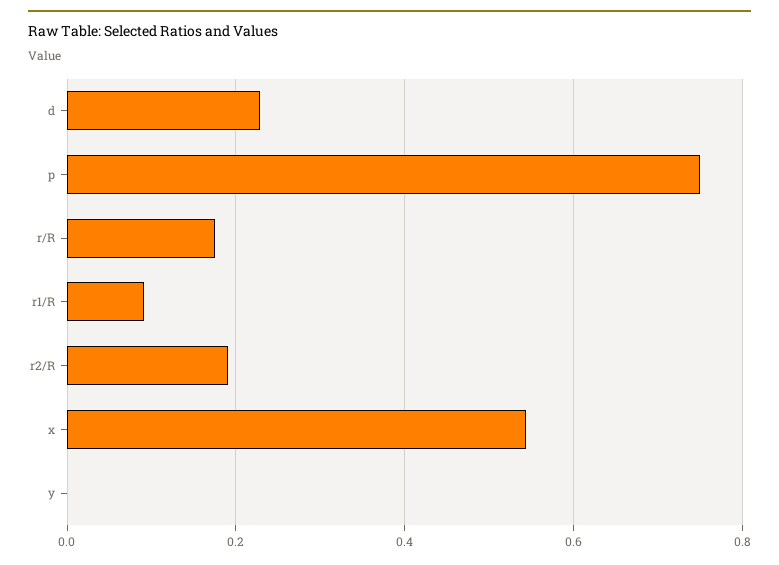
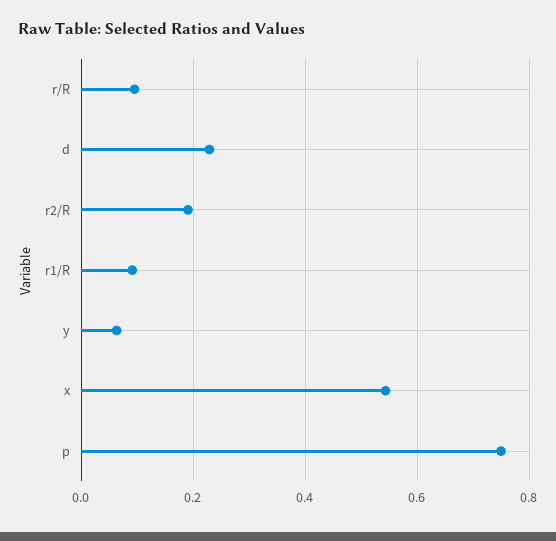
  {
    "d": 0.22,
    "p": 0.76,
-   "r/R": 0.18,
+   "r/R": 0.1,
    "r1/R": 0.1,
    "r2/R": 0.2,
    "x": 0.54,
-   "y": 0
+   "y": 0.06
  }

